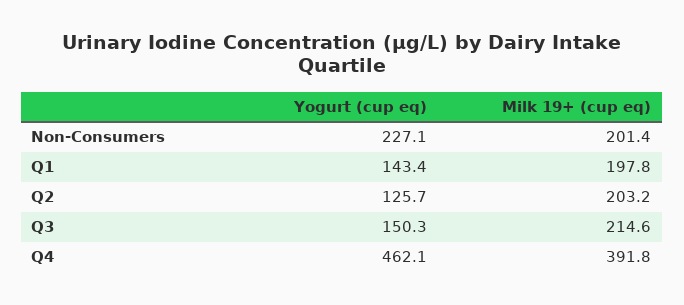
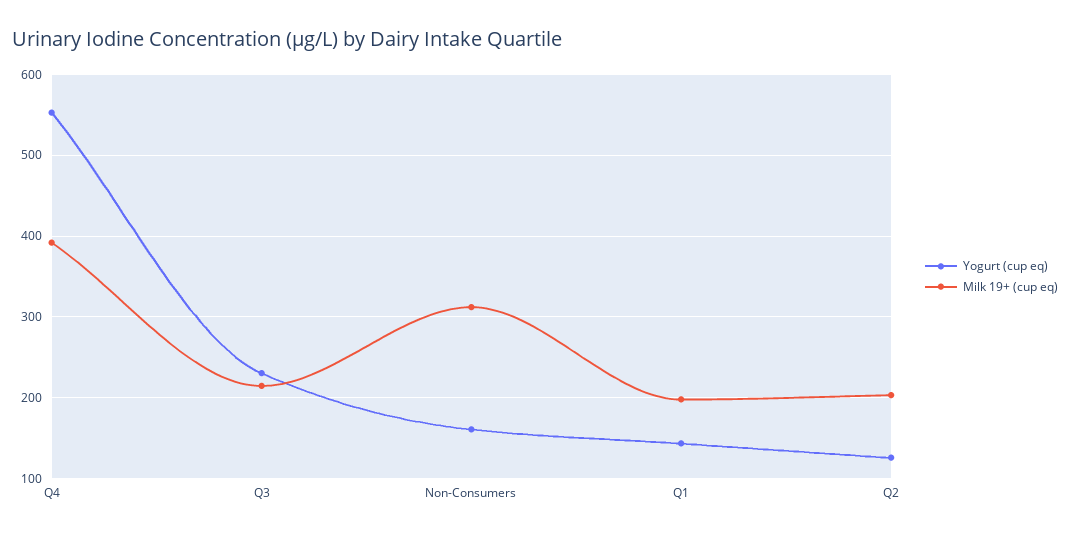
  {
    "Yogurt (cup eq)": {
-     "Non-Consumers": 227.1,
+     "Non-Consumers": 160,
      "Q1": 143.4,
      "Q2": 125.7,
-     "Q3": 150.3,
+     "Q3": 230,
-     "Q4": 462.1
+     "Q4": 550
    },
    "Milk 19+ (cup eq)": {
-     "Non-Consumers": 201.4,
+     "Non-Consumers": 310,
      "Q1": 197.8,
      "Q2": 203.2,
      "Q3": 214.6,
      "Q4": 391.8
    }
  }

